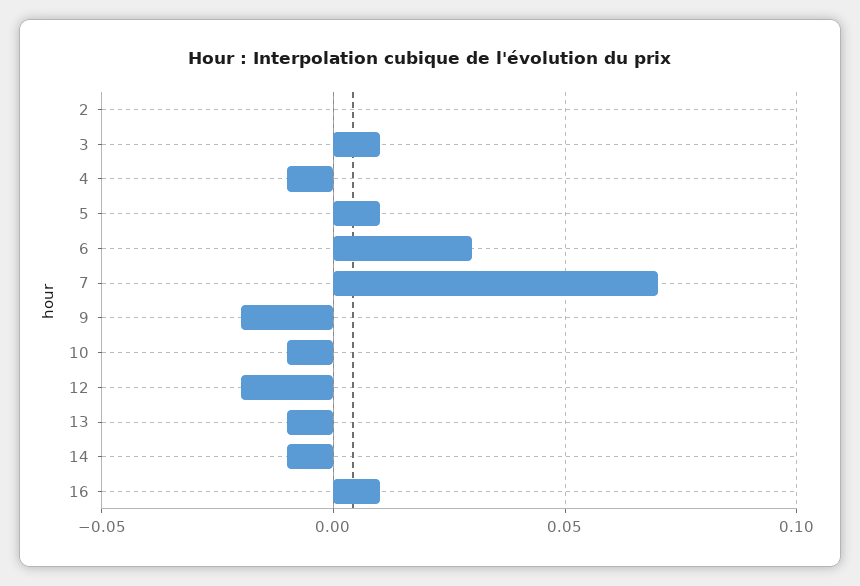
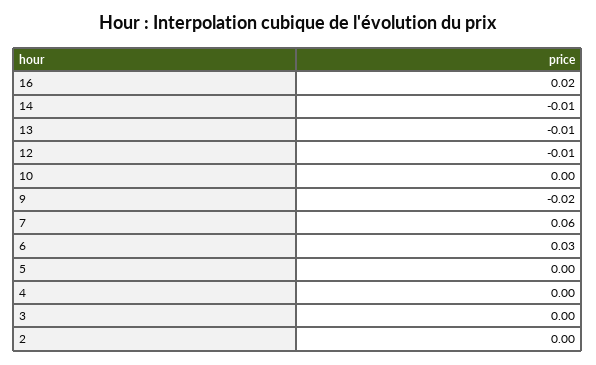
  {
    "2": 0,
-   "3": 0.01,
+   "3": 0,
-   "4": -0.01,
+   "4": 0,
-   "5": 0.01,
+   "5": 0,
    "6": 0.03,
-   "7": 0.07,
+   "7": 0.06,
    "9": -0.02,
-   "10": -0.01,
+   "10": 0,
-   "12": -0.02,
+   "12": -0.01,
    "13": -0.01,
    "14": -0.01,
-   "16": 0.01
+   "16": 0.02
  }

